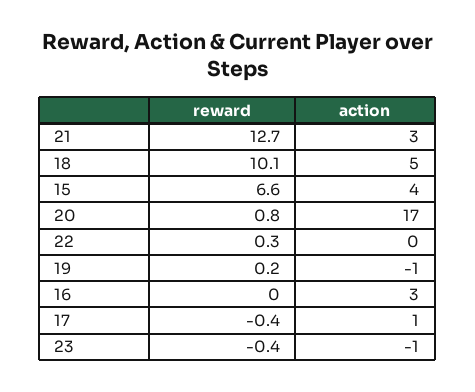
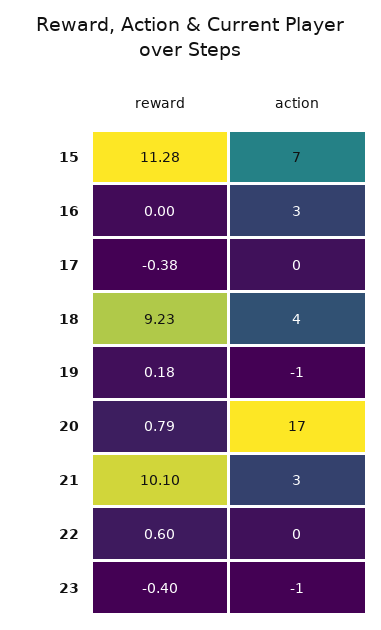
  {
    "reward": {
-     "21": 12.7,
+     "21": 10.1,
-     "18": 10.1,
+     "18": 9.23,
-     "15": 6.6,
+     "15": 11.28,
      "20": 0.79,
-     "22": 0.3,
+     "22": 0.6,
      "19": 0.18,
      "16": 0,
      "17": -0.38,
      "23": -0.4
    },
    "action": {
      "21": 3,
-     "18": 5,
+     "18": 4,
-     "15": 4,
+     "15": 7,
      "20": 17,
      "22": 0,
      "19": -1,
      "16": 3,
-     "17": 1,
+     "17": 0,
      "23": -1
    }
  }

